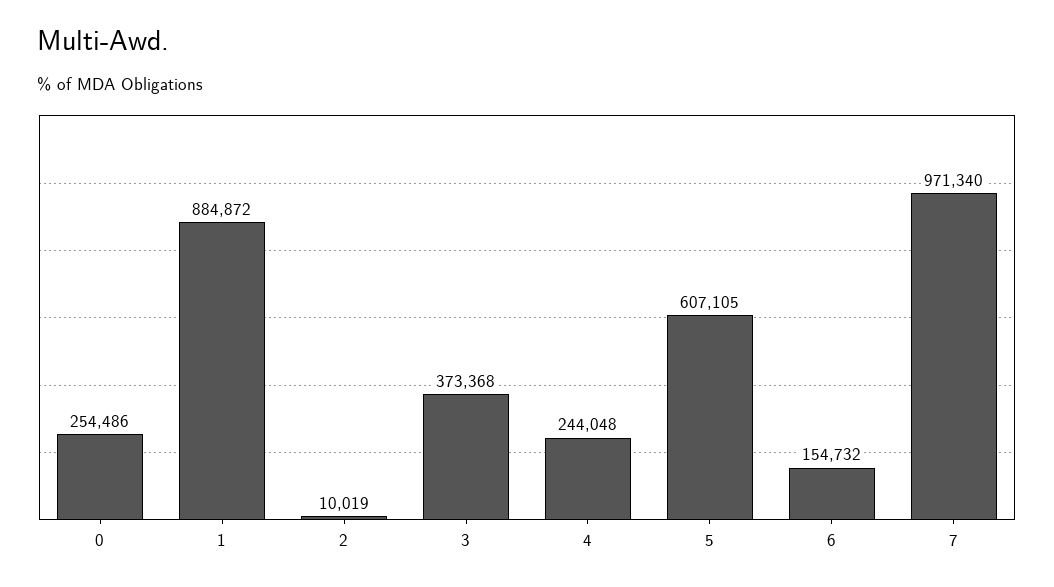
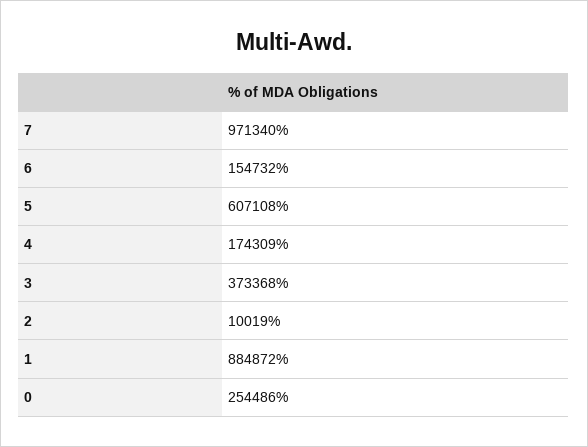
  {
    "0": 254486,
    "1": 884872,
    "2": 10019,
    "3": 373368,
-   "4": 244048,
+   "4": 174309,
-   "5": 607105,
+   "5": 607108,
    "6": 154732,
    "7": 971340
  }

